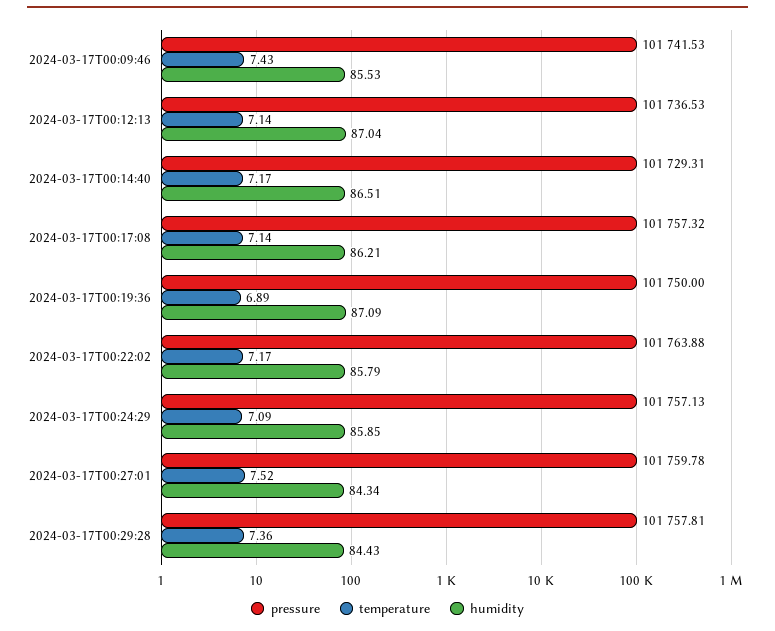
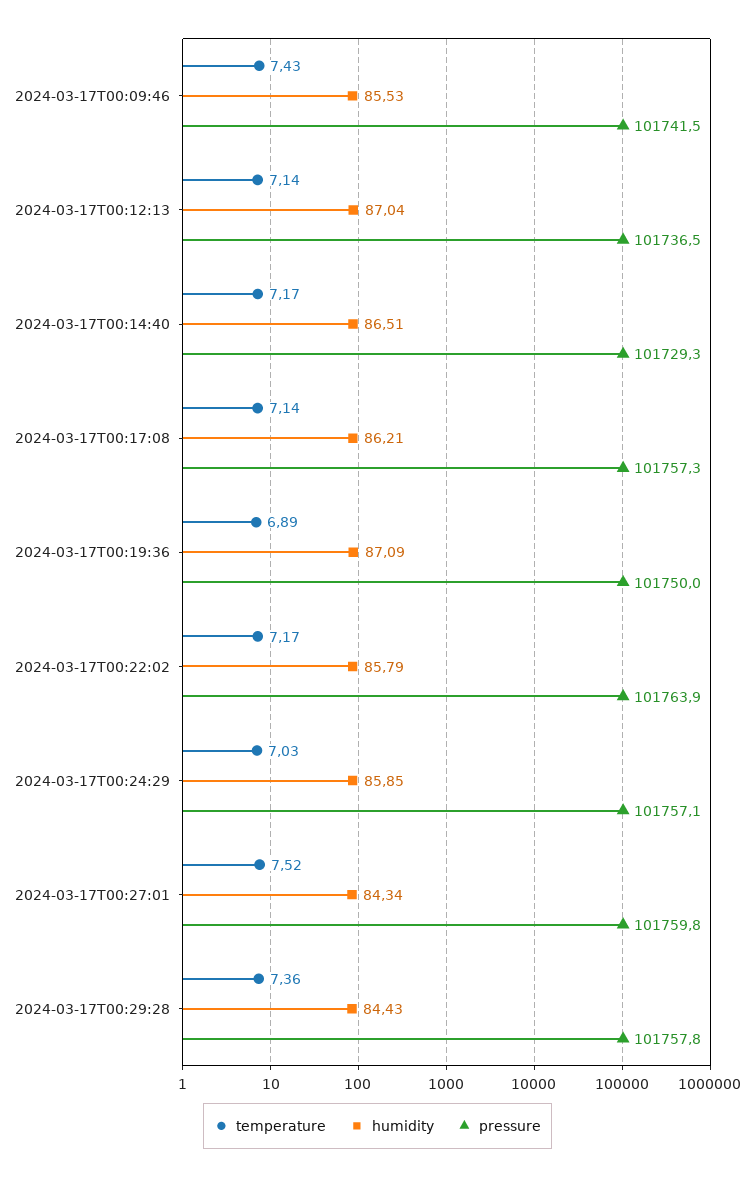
  {
    "pressure": {
      "2024-03-17T00:09:46": 101741.53,
      "2024-03-17T00:12:13": 101736.53,
      "2024-03-17T00:14:40": 101729.31,
      "2024-03-17T00:17:08": 101757.32,
      "2024-03-17T00:19:36": 101750,
      "2024-03-17T00:22:02": 101763.88,
      "2024-03-17T00:24:29": 101757.13,
      "2024-03-17T00:27:01": 101759.78,
      "2024-03-17T00:29:28": 101757.81
    },
    "temperature": {
      "2024-03-17T00:09:46": 7.43,
      "2024-03-17T00:12:13": 7.14,
      "2024-03-17T00:14:40": 7.17,
      "2024-03-17T00:17:08": 7.14,
      "2024-03-17T00:19:36": 6.89,
      "2024-03-17T00:22:02": 7.17,
-     "2024-03-17T00:24:29": 7.09,
+     "2024-03-17T00:24:29": 7.03,
      "2024-03-17T00:27:01": 7.52,
      "2024-03-17T00:29:28": 7.36
    },
    "humidity": {
      "2024-03-17T00:09:46": 85.53,
      "2024-03-17T00:12:13": 87.04,
      "2024-03-17T00:14:40": 86.51,
      "2024-03-17T00:17:08": 86.21,
      "2024-03-17T00:19:36": 87.09,
      "2024-03-17T00:22:02": 85.79,
      "2024-03-17T00:24:29": 85.85,
      "2024-03-17T00:27:01": 84.34,
      "2024-03-17T00:29:28": 84.43
    }
  }

